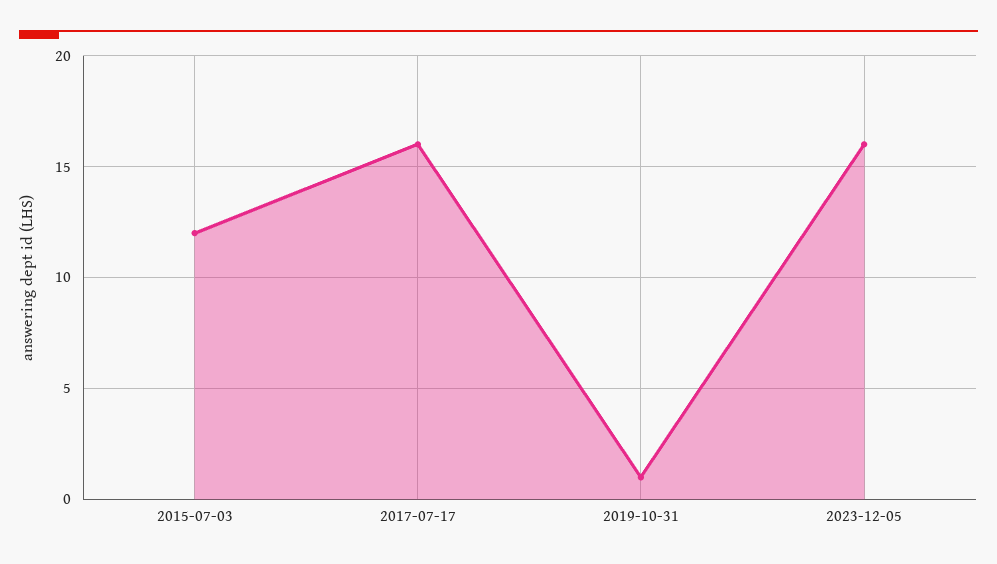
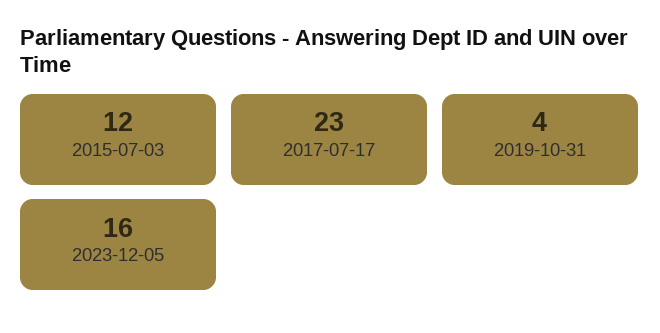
  {
    "2015-07-03": 12,
-   "2017-07-17": 16,
+   "2017-07-17": 23,
-   "2019-10-31": 1,
+   "2019-10-31": 4,
    "2023-12-05": 16
  }

